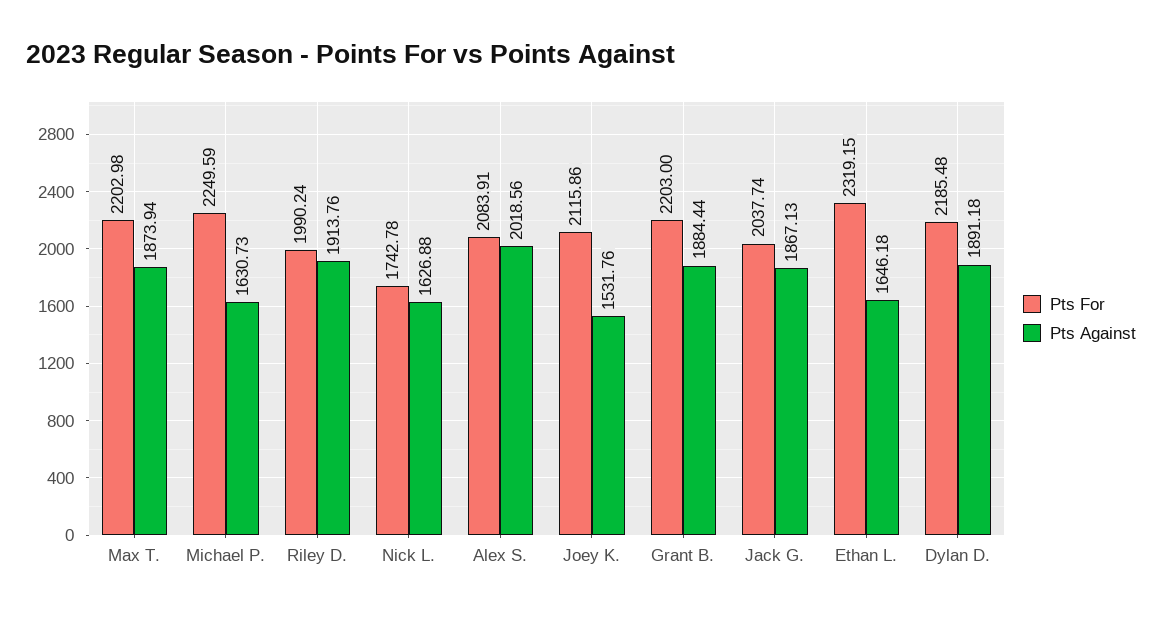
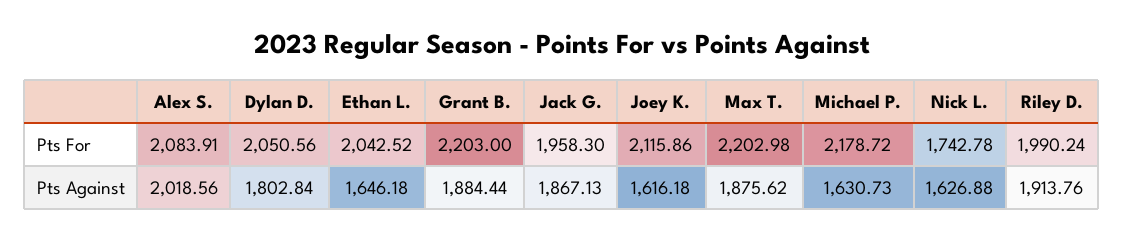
  {
    "Pts For": {
      "Max T.": 2202.98,
-     "Michael P.": 2249.59,
+     "Michael P.": 2178.72,
      "Riley D.": 1990.24,
      "Nick L.": 1742.78,
      "Alex S.": 2083.91,
      "Joey K.": 2115.86,
      "Grant B.": 2203,
-     "Jack G.": 2037.74,
+     "Jack G.": 1958.3,
-     "Ethan L.": 2319.15,
+     "Ethan L.": 2042.52,
-     "Dylan D.": 2185.48
+     "Dylan D.": 2050.56
    },
    "Pts Against": {
-     "Max T.": 1873.94,
+     "Max T.": 1875.62,
      "Michael P.": 1630.73,
      "Riley D.": 1913.76,
      "Nick L.": 1626.88,
      "Alex S.": 2018.56,
-     "Joey K.": 1531.76,
+     "Joey K.": 1616.18,
      "Grant B.": 1884.44,
      "Jack G.": 1867.13,
      "Ethan L.": 1646.18,
-     "Dylan D.": 1891.18
+     "Dylan D.": 1802.84
    }
  }

